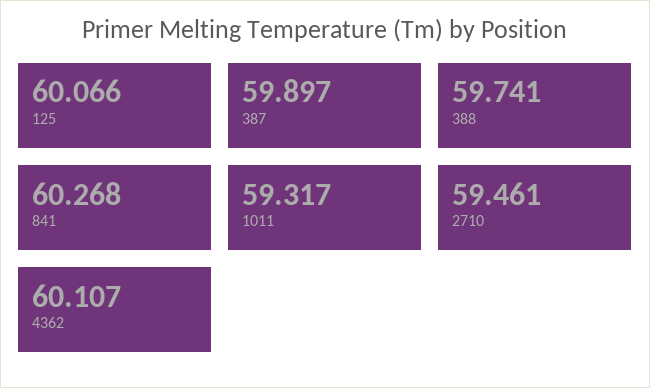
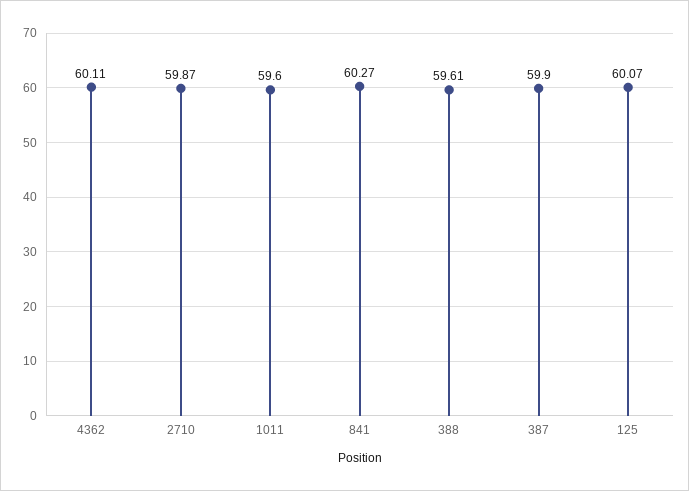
  {
    "125": 60.066,
    "387": 59.897,
-   "388": 59.741,
+   "388": 59.61,
    "841": 60.268,
-   "1011": 59.317,
+   "1011": 59.6,
-   "2710": 59.461,
+   "2710": 59.87,
    "4362": 60.107
  }

